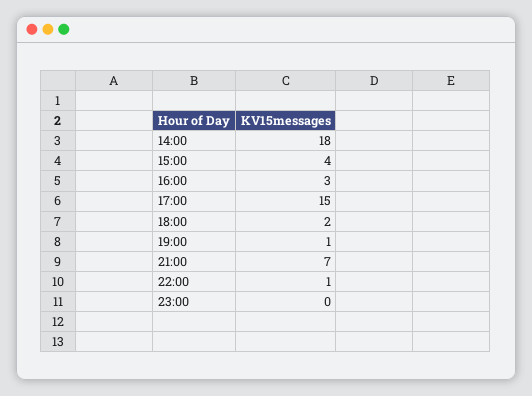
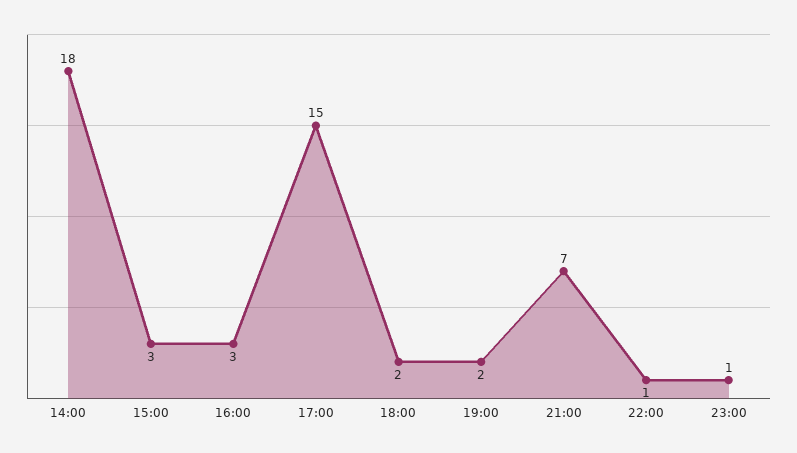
  {
    "14:00": 18,
-   "15:00": 4,
+   "15:00": 3,
    "16:00": 3,
    "17:00": 15,
    "18:00": 2,
-   "19:00": 1,
+   "19:00": 2,
    "21:00": 7,
    "22:00": 1,
-   "23:00": 0
+   "23:00": 1
  }

